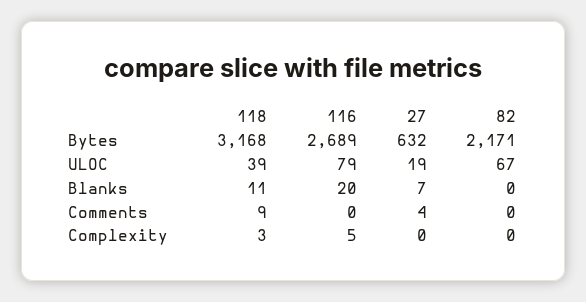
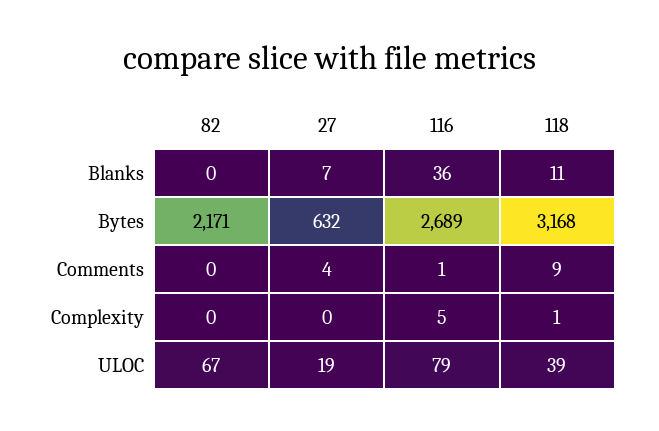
  {
    "118": {
      "Bytes": 3168,
      "ULOC": 39,
      "Blanks": 11,
      "Comments": 9,
-     "Complexity": 3
+     "Complexity": 1
    },
    "116": {
      "Bytes": 2689,
      "ULOC": 79,
-     "Blanks": 20,
+     "Blanks": 36,
-     "Comments": 0,
+     "Comments": 1,
      "Complexity": 5
    },
    "27": {
      "Bytes": 632,
      "ULOC": 19,
      "Blanks": 7,
      "Comments": 4,
      "Complexity": 0
    },
    "82": {
      "Bytes": 2171,
      "ULOC": 67,
      "Blanks": 0,
      "Comments": 0,
      "Complexity": 0
    }
  }

